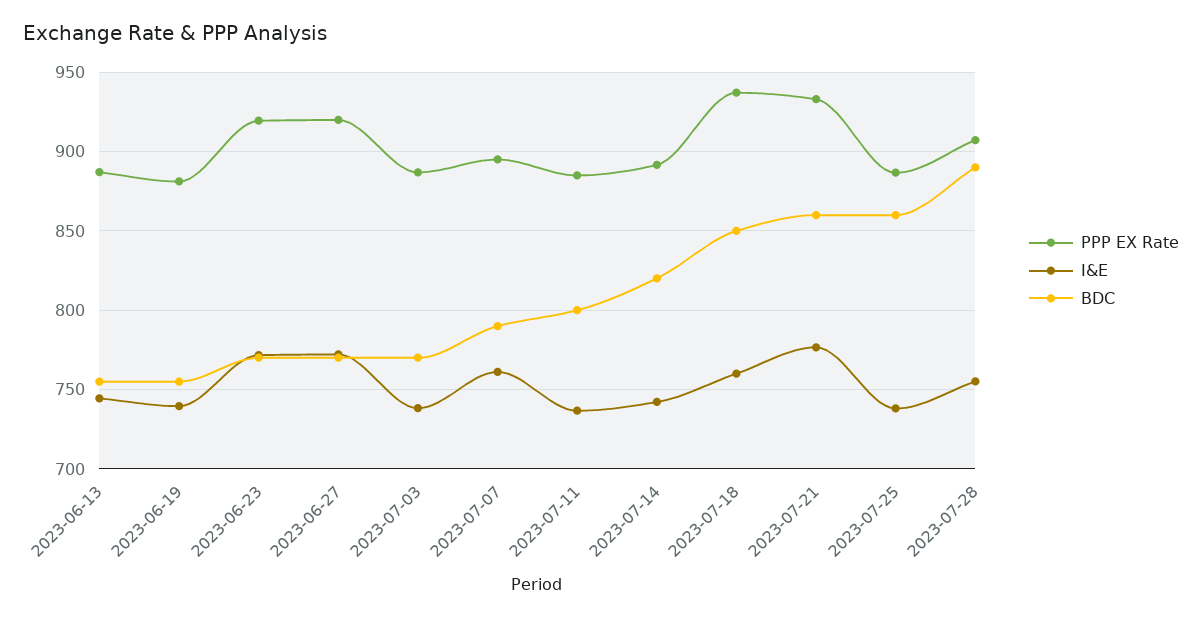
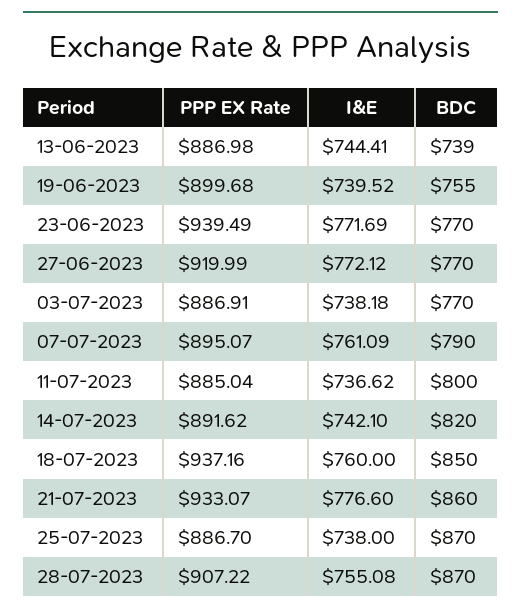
  {
    "PPP EX Rate": {
      "2023-06-13": 886.98,
-     "2023-06-19": 880,
+     "2023-06-19": 899.68,
-     "2023-06-23": 920,
+     "2023-06-23": 939.49,
      "2023-06-27": 919.99,
      "2023-07-03": 886.91,
      "2023-07-07": 895.07,
      "2023-07-11": 885.04,
      "2023-07-14": 891.62,
      "2023-07-18": 937.16,
      "2023-07-21": 933.07,
      "2023-07-25": 886.7,
      "2023-07-28": 907.22
    },
    "I&E": {
      "2023-06-13": 744.41,
      "2023-06-19": 739.52,
      "2023-06-23": 771.69,
      "2023-06-27": 772.12,
      "2023-07-03": 738.18,
      "2023-07-07": 761.09,
      "2023-07-11": 736.62,
      "2023-07-14": 742.1,
      "2023-07-18": 760,
      "2023-07-21": 776.6,
      "2023-07-25": 738,
      "2023-07-28": 755.08
    },
    "BDC": {
-     "2023-06-13": 755,
+     "2023-06-13": 739,
      "2023-06-19": 755,
      "2023-06-23": 770,
      "2023-06-27": 770,
      "2023-07-03": 770,
      "2023-07-07": 790,
      "2023-07-11": 800,
      "2023-07-14": 820,
      "2023-07-18": 850,
      "2023-07-21": 860,
-     "2023-07-25": 860,
+     "2023-07-25": 870,
-     "2023-07-28": 890
+     "2023-07-28": 870
    }
  }

